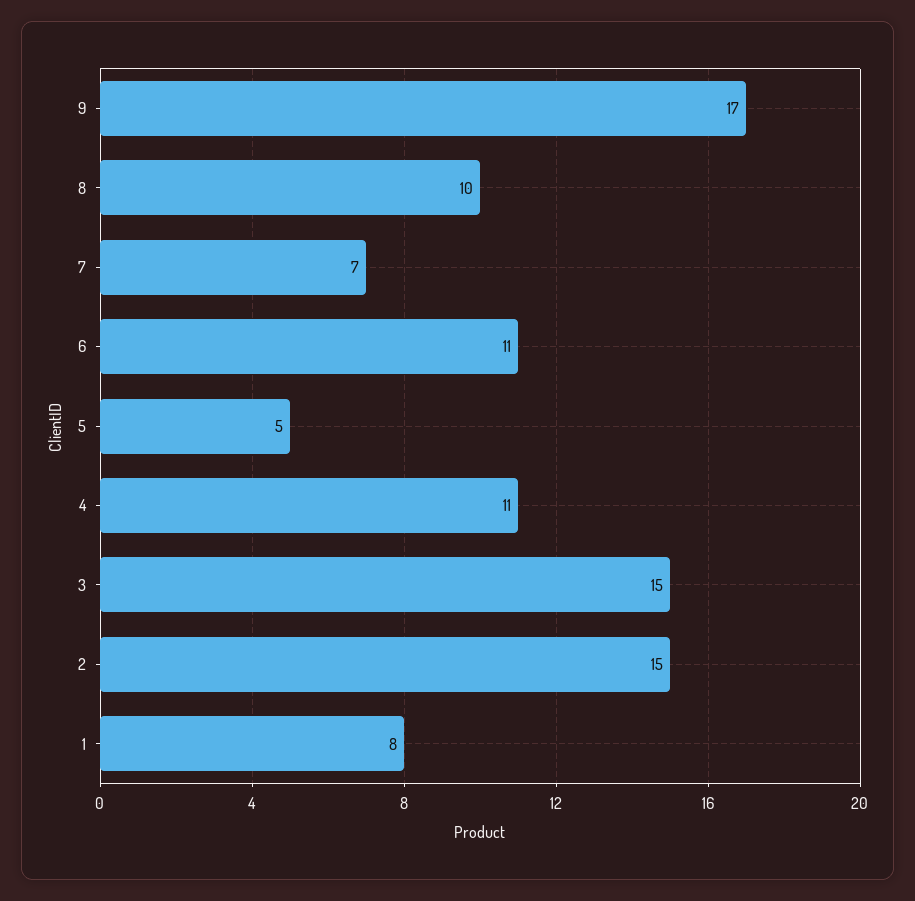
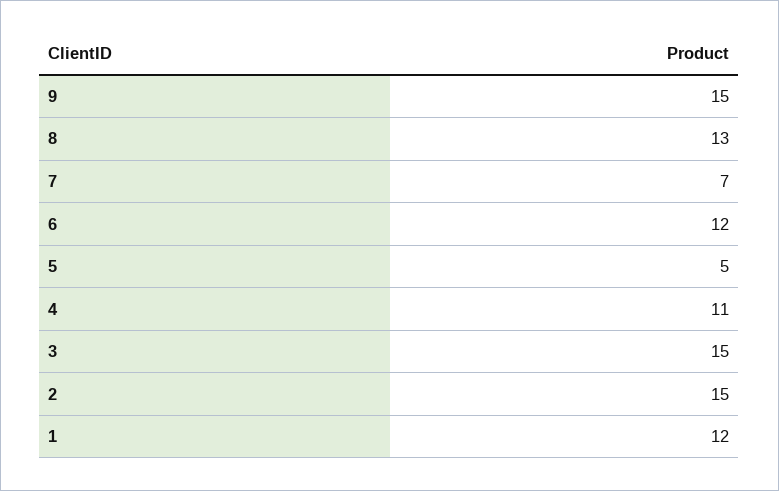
  {
-   "9": 17,
+   "9": 15,
-   "8": 10,
+   "8": 13,
    "7": 7,
-   "6": 11,
+   "6": 12,
    "5": 5,
    "4": 11,
    "3": 15,
    "2": 15,
-   "1": 8
+   "1": 12
  }

